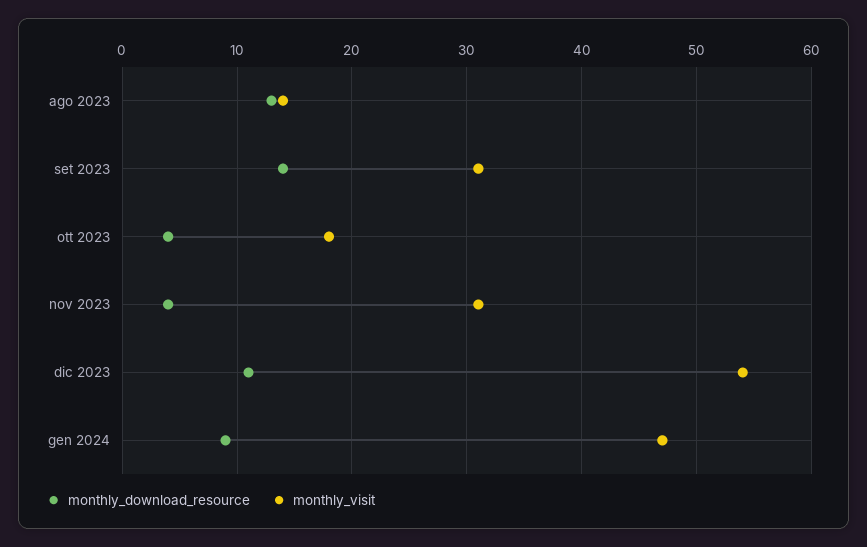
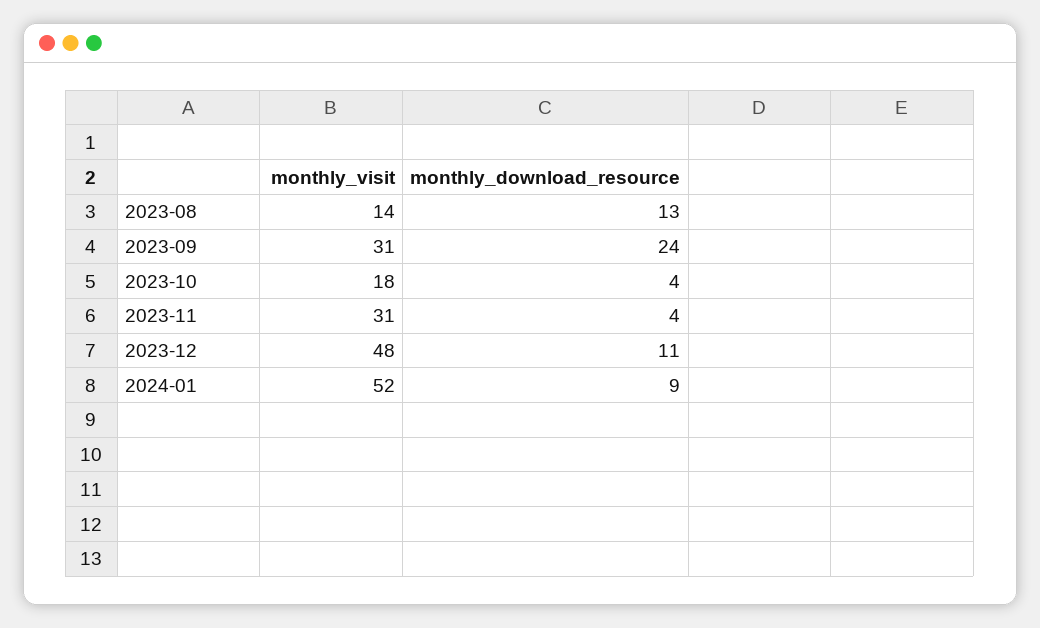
  {
    "monthly_download_resource": {
      "ago 2023": 13,
-     "set 2023": 14,
+     "set 2023": 24,
      "ott 2023": 4,
      "nov 2023": 4,
      "dic 2023": 11,
      "gen 2024": 9
    },
    "monthly_visit": {
      "ago 2023": 14,
      "set 2023": 31,
      "ott 2023": 18,
      "nov 2023": 31,
-     "dic 2023": 54,
+     "dic 2023": 48,
-     "gen 2024": 47
+     "gen 2024": 52
    }
  }

